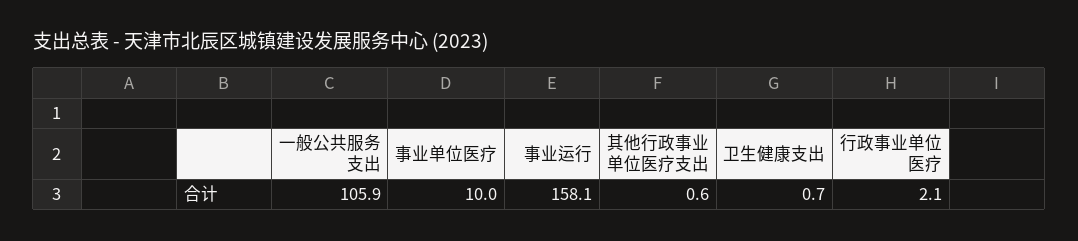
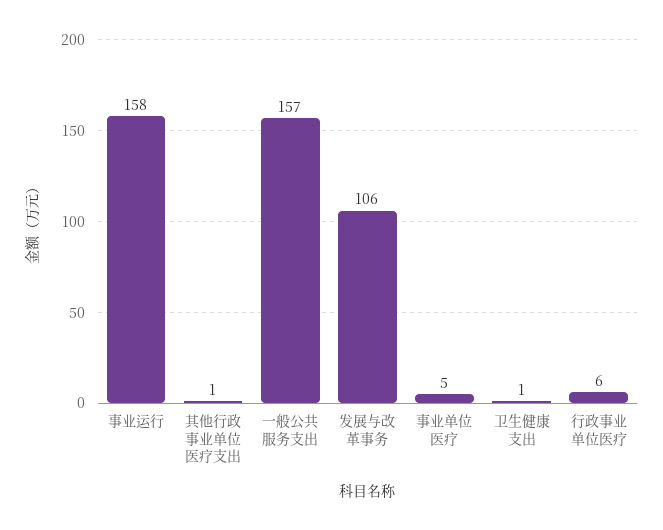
  {
-   "一般公共服务支出": 105.9,
+   "一般公共服务支出": 157,
-   "事业单位医疗": 10,
+   "事业单位医疗": 5,
    "事业运行": 158.1,
    "其他行政事业单位医疗支出": 0.6,
    "卫生健康支出": 0.7,
-   "行政事业单位医疗": 2.1
+   "行政事业单位医疗": 6,
+   "发展与改革事务": 106
  }

